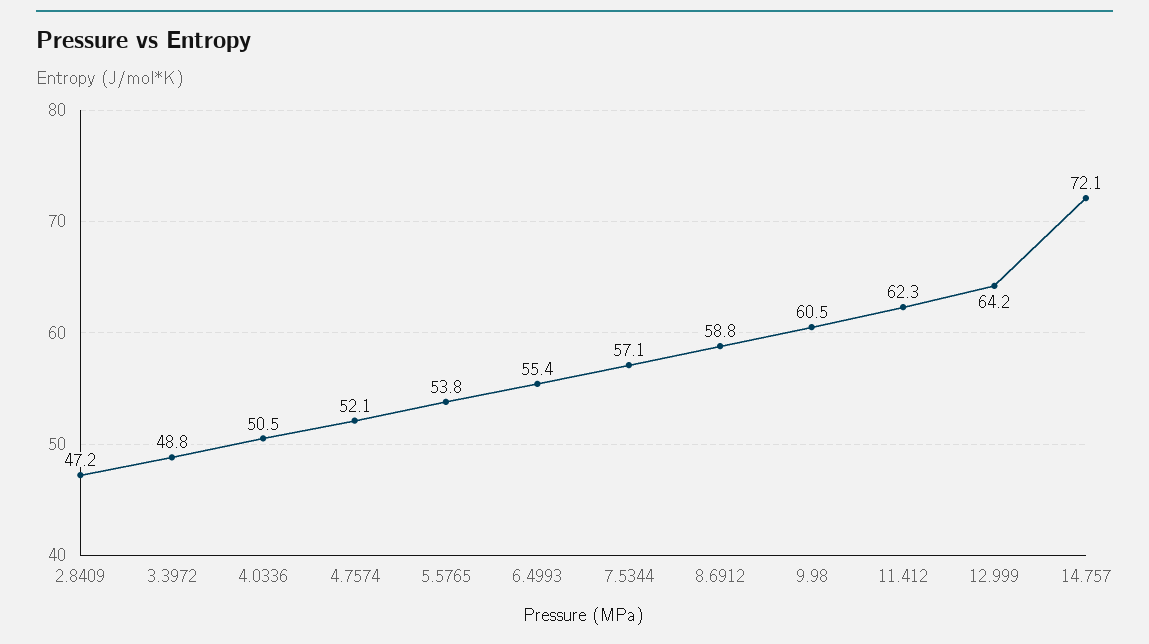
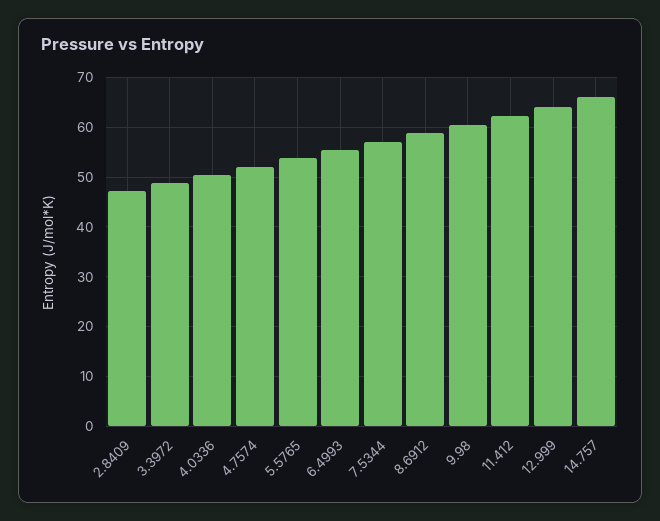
  {
    "2.8409": 47.2,
    "3.3972": 48.8,
    "4.0336": 50.5,
    "4.7574": 52.1,
    "5.5765": 53.8,
    "6.4993": 55.4,
    "7.5344": 57.1,
    "8.6912": 58.8,
    "9.98": 60.5,
    "11.412": 62.3,
    "12.999": 64.2,
-   "14.757": 72.1
+   "14.757": 66
  }

